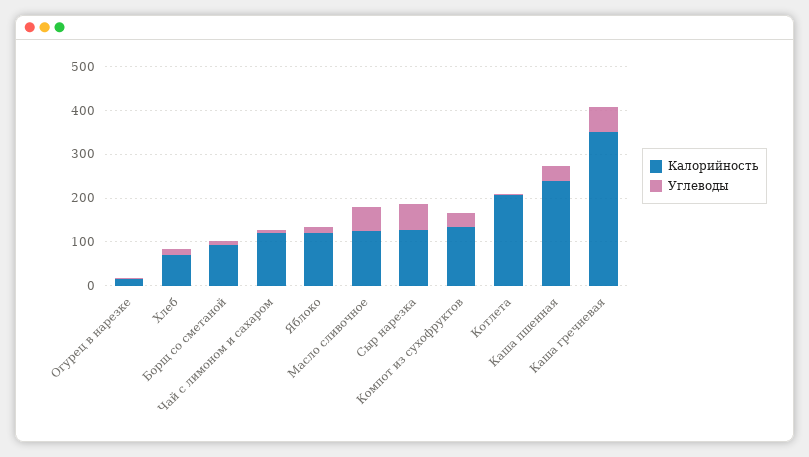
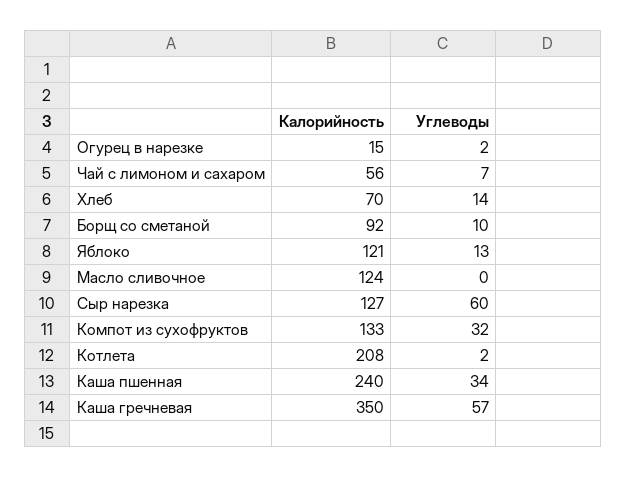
  {
    "Калорийность": {
      "Огурец в нарезке": 15,
      "Хлеб": 70,
      "Борщ со сметаной": 92,
-     "Чай с лимоном и сахаром": 120,
+     "Чай с лимоном и сахаром": 56,
      "Яблоко": 121,
      "Масло сливочное": 124,
      "Сыр нарезка": 127,
      "Компот из сухофруктов": 133,
      "Котлета": 208,
      "Каша пшенная": 240,
      "Каша гречневая": 350
    },
    "Углеводы": {
      "Огурец в нарезке": 2,
      "Хлеб": 14,
      "Борщ со сметаной": 10,
      "Чай с лимоном и сахаром": 7,
      "Яблоко": 13,
-     "Масло сливочное": 60,
+     "Масло сливочное": 0,
      "Сыр нарезка": 60,
      "Компот из сухофруктов": 32,
      "Котлета": 2,
      "Каша пшенная": 34,
      "Каша гречневая": 57
    }
  }

